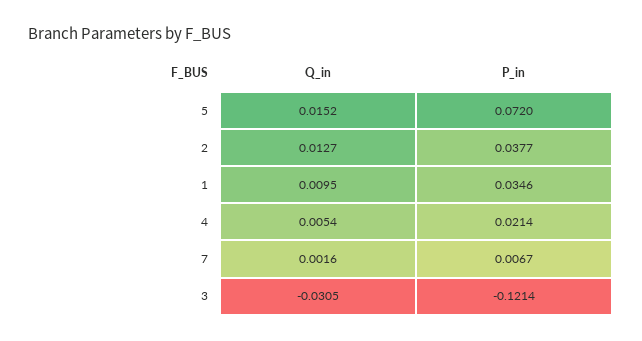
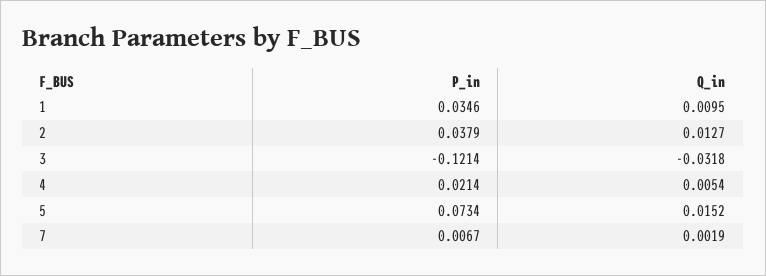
  {
    "Q_in": {
      "5": 0.0152,
      "2": 0.0127,
      "1": 0.0095,
      "4": 0.0054,
-     "7": 0.0016,
+     "7": 0.0019,
-     "3": -0.0305
+     "3": -0.0318
    },
    "P_in": {
-     "5": 0.072,
+     "5": 0.0734,
-     "2": 0.0377,
+     "2": 0.0379,
      "1": 0.0346,
      "4": 0.0214,
      "7": 0.0067,
      "3": -0.1214
    }
  }

